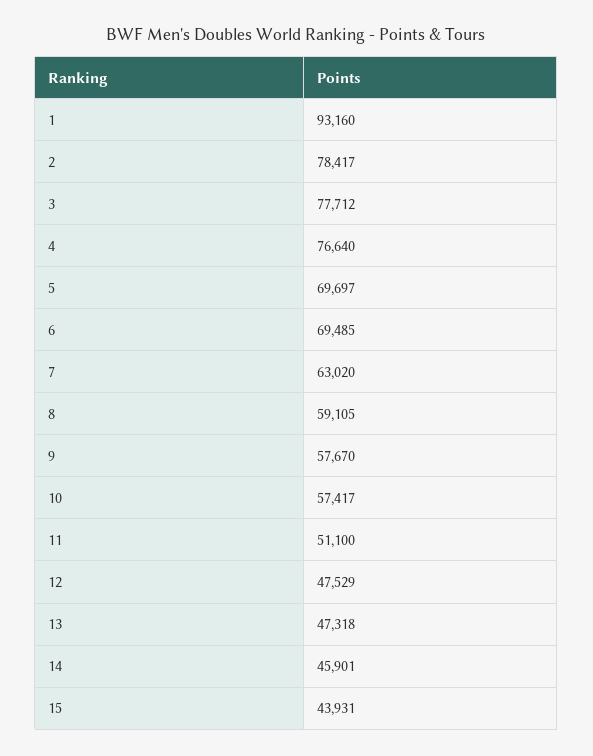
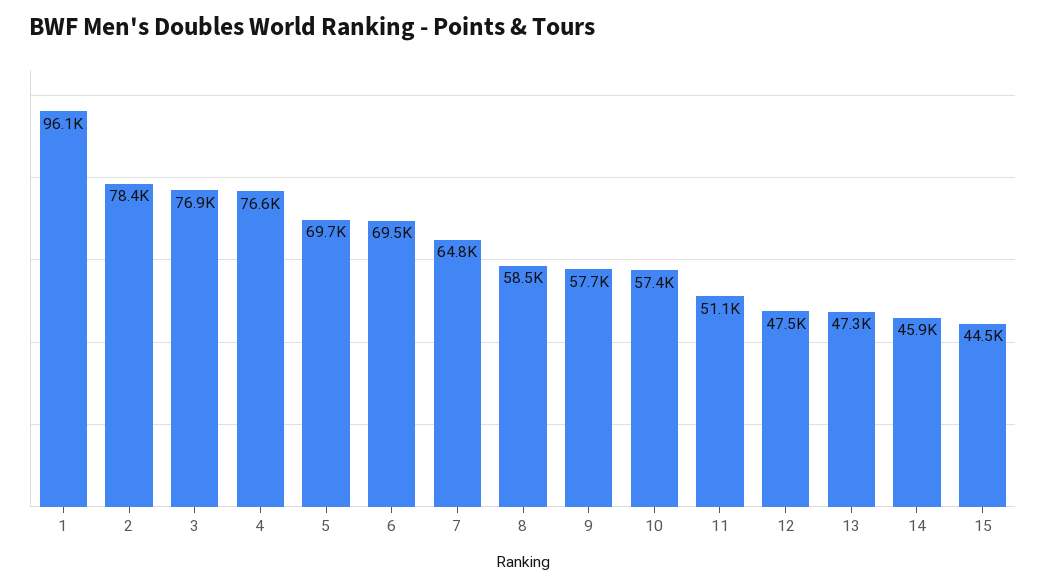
  {
-   "1": 93160,
+   "1": 96100,
    "2": 78417,
-   "3": 77712,
+   "3": 76900,
    "4": 76640,
    "5": 69697,
    "6": 69485,
-   "7": 63020,
+   "7": 64800,
-   "8": 59105,
+   "8": 58500,
    "9": 57670,
    "10": 57417,
    "11": 51100,
    "12": 47529,
    "13": 47318,
    "14": 45901,
-   "15": 43931
+   "15": 44500
  }

